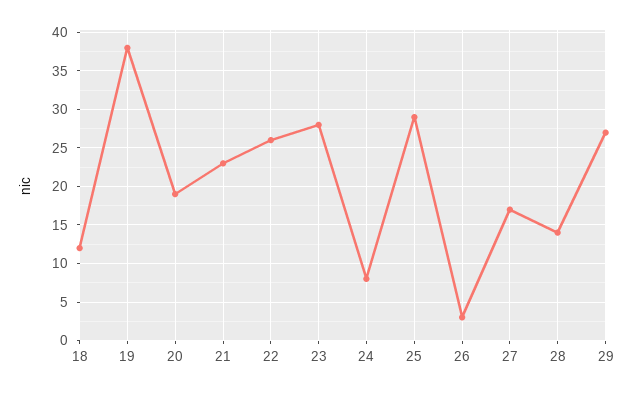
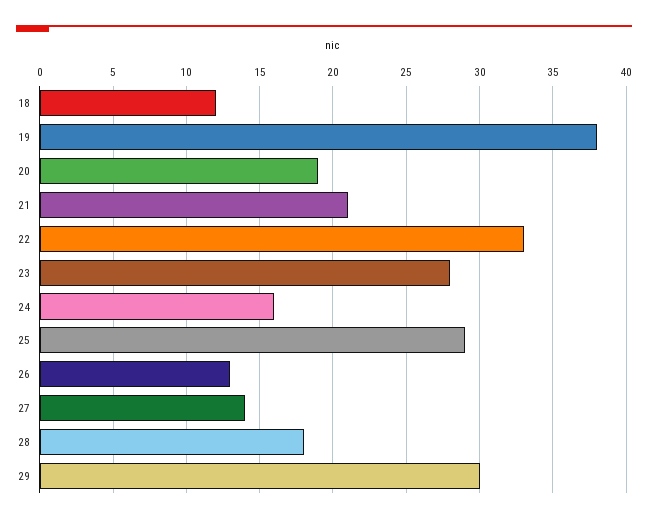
  {
    "18": 12,
    "19": 38,
    "20": 19,
-   "21": 23,
+   "21": 21,
-   "22": 26,
+   "22": 33,
    "23": 28,
-   "24": 8,
+   "24": 16,
    "25": 29,
-   "26": 3,
+   "26": 13,
-   "27": 17,
+   "27": 14,
-   "28": 14,
+   "28": 18,
-   "29": 27
+   "29": 30
  }

